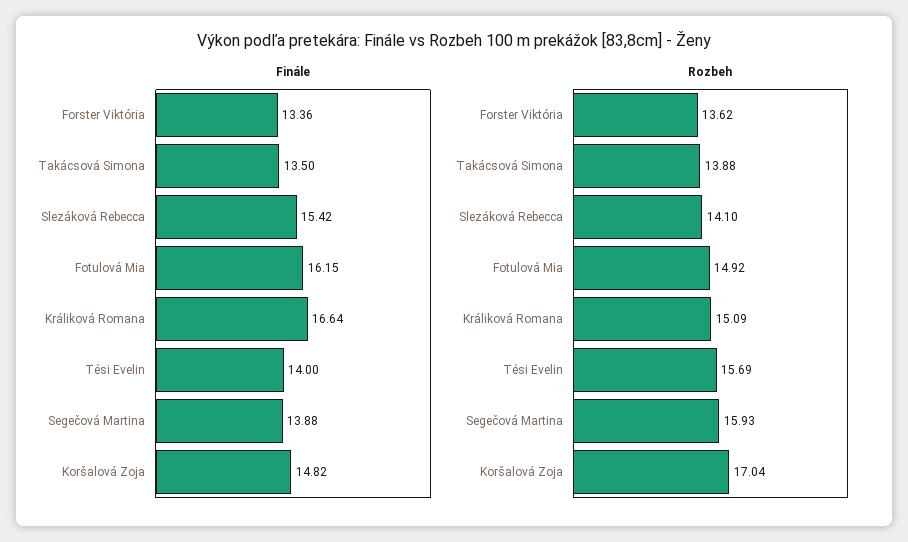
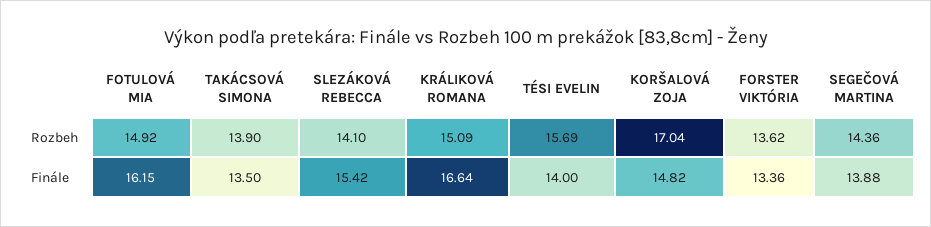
  {
    "Finále": {
      "Forster Viktória": 13.36,
      "Takácsová Simona": 13.5,
      "Slezáková Rebecca": 15.42,
      "Fotulová Mia": 16.15,
      "Králiková Romana": 16.64,
      "Tési Evelin": 14,
      "Segečová Martina": 13.88,
      "Koršalová Zoja": 14.82
    },
    "Rozbeh": {
      "Forster Viktória": 13.62,
-     "Takácsová Simona": 13.88,
+     "Takácsová Simona": 13.9,
      "Slezáková Rebecca": 14.1,
      "Fotulová Mia": 14.92,
      "Králiková Romana": 15.09,
      "Tési Evelin": 15.69,
-     "Segečová Martina": 15.93,
+     "Segečová Martina": 14.36,
      "Koršalová Zoja": 17.04
    }
  }

